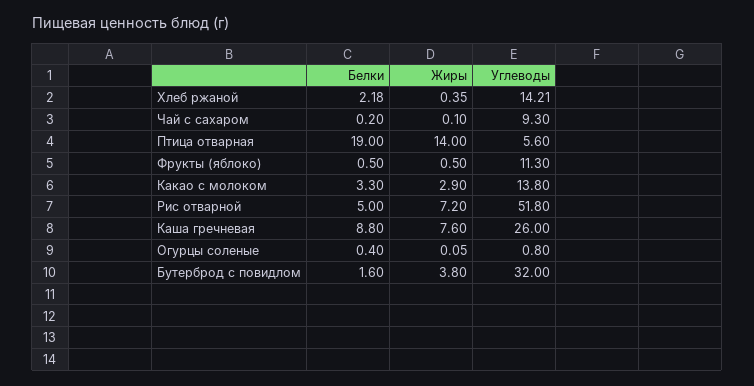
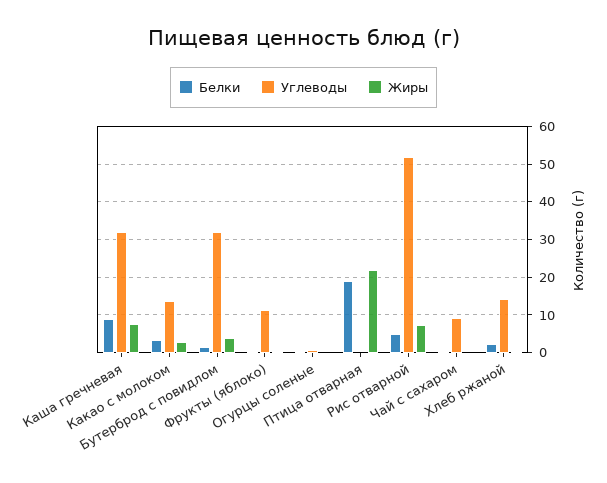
  {
    "Белки": {
      "Хлеб ржаной": 2.18,
      "Чай с сахаром": 0.2,
      "Птица отварная": 19,
      "Фрукты (яблоко)": 0.5,
      "Какао с молоком": 3.3,
      "Рис отварной": 5,
      "Каша гречневая": 8.8,
      "Огурцы соленые": 0.4,
      "Бутерброд с повидлом": 1.6
    },
    "Жиры": {
      "Хлеб ржаной": 0.35,
      "Чай с сахаром": 0.1,
-     "Птица отварная": 14,
+     "Птица отварная": 22,
      "Фрукты (яблоко)": 0.5,
      "Какао с молоком": 2.9,
      "Рис отварной": 7.2,
      "Каша гречневая": 7.6,
      "Огурцы соленые": 0.05,
      "Бутерброд с повидлом": 3.8
    },
    "Углеводы": {
      "Хлеб ржаной": 14.21,
      "Чай с сахаром": 9.3,
-     "Птица отварная": 5.6,
+     "Птица отварная": 0,
      "Фрукты (яблоко)": 11.3,
      "Какао с молоком": 13.8,
      "Рис отварной": 51.8,
-     "Каша гречневая": 26,
+     "Каша гречневая": 32,
      "Огурцы соленые": 0.8,
      "Бутерброд с повидлом": 32
    }
  }

